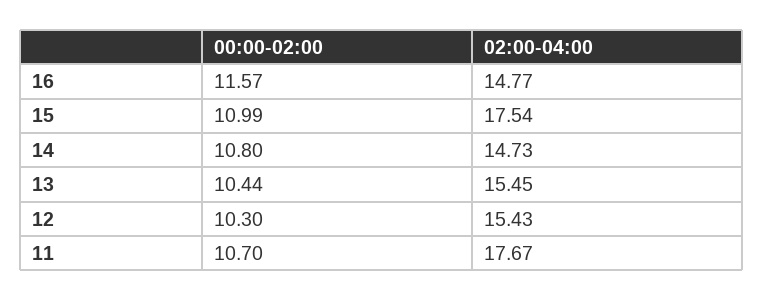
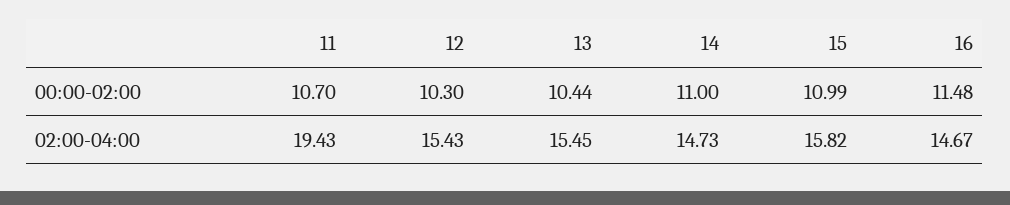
  {
    "00:00-02:00": {
-     "16": 11.57,
+     "16": 11.48,
      "15": 10.99,
-     "14": 10.8,
+     "14": 11,
      "13": 10.44,
      "12": 10.3,
      "11": 10.7
    },
    "02:00-04:00": {
-     "16": 14.77,
+     "16": 14.67,
-     "15": 17.54,
+     "15": 15.82,
      "14": 14.73,
      "13": 15.45,
      "12": 15.43,
-     "11": 17.67
+     "11": 19.43
    }
  }

